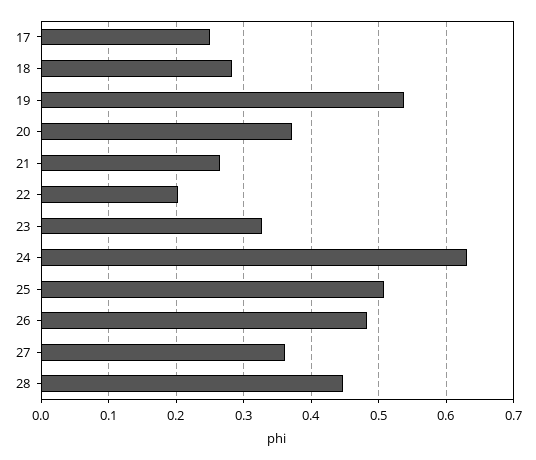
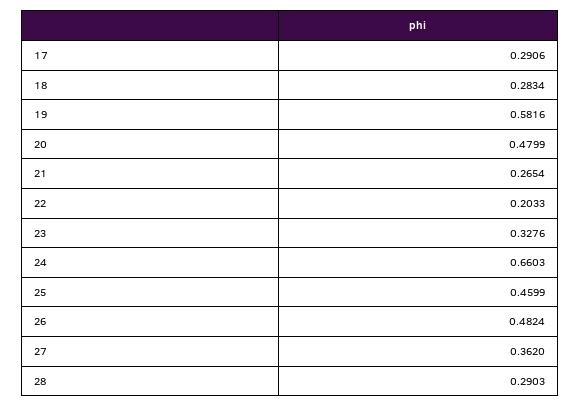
  {
-   "17": 0.25,
+   "17": 0.2906,
    "18": 0.2834,
-   "19": 0.54,
+   "19": 0.5816,
-   "20": 0.37,
+   "20": 0.4799,
    "21": 0.2654,
    "22": 0.2033,
    "23": 0.3276,
-   "24": 0.63,
+   "24": 0.6603,
-   "25": 0.51,
+   "25": 0.4599,
    "26": 0.4824,
    "27": 0.362,
-   "28": 0.45
+   "28": 0.2903
  }

